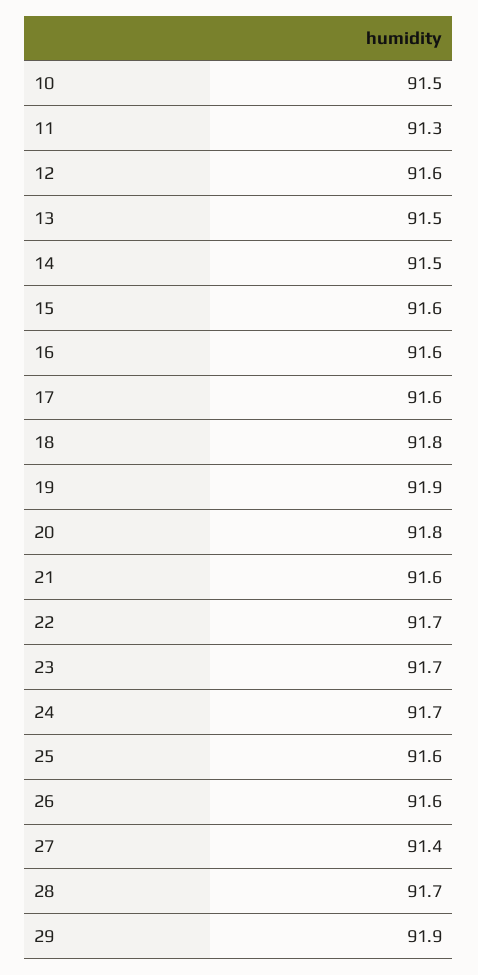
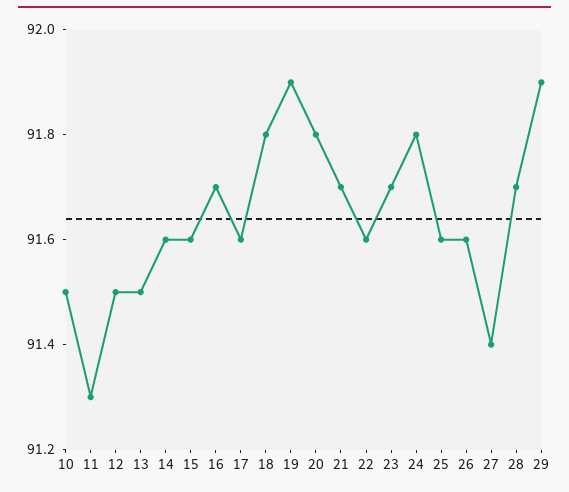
  {
    "10": 91.5,
    "11": 91.3,
-   "12": 91.6,
+   "12": 91.5,
    "13": 91.5,
-   "14": 91.5,
+   "14": 91.6,
    "15": 91.6,
-   "16": 91.6,
+   "16": 91.7,
    "17": 91.6,
    "18": 91.8,
    "19": 91.9,
    "20": 91.8,
-   "21": 91.6,
+   "21": 91.7,
-   "22": 91.7,
+   "22": 91.6,
    "23": 91.7,
-   "24": 91.7,
+   "24": 91.8,
    "25": 91.6,
    "26": 91.6,
    "27": 91.4,
    "28": 91.7,
    "29": 91.9
  }

